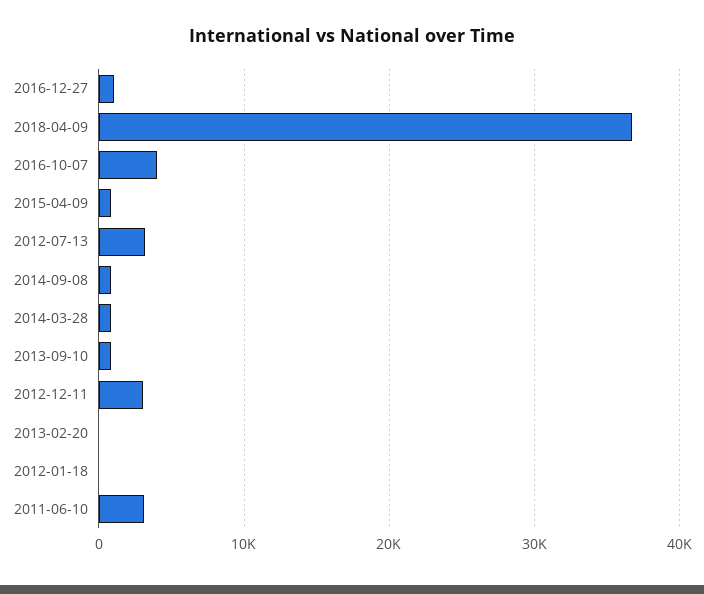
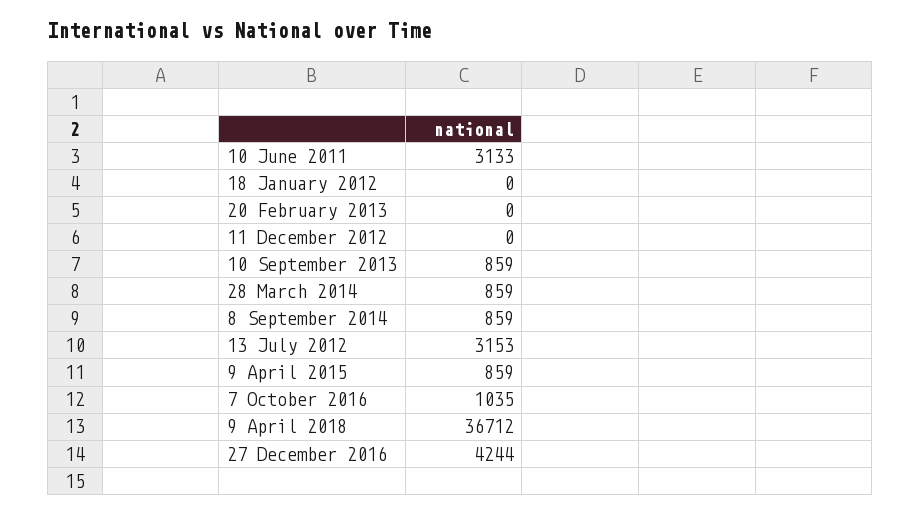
  {
-   "2016-12-27": 1000,
+   "2016-12-27": 4244,
    "2018-04-09": 36712,
-   "2016-10-07": 4000,
+   "2016-10-07": 1035,
    "2015-04-09": 859,
    "2012-07-13": 3153,
    "2014-09-08": 859,
    "2014-03-28": 859,
    "2013-09-10": 859,
-   "2012-12-11": 3000,
+   "2012-12-11": 0,
    "2013-02-20": 0,
    "2012-01-18": 0,
    "2011-06-10": 3133
  }

